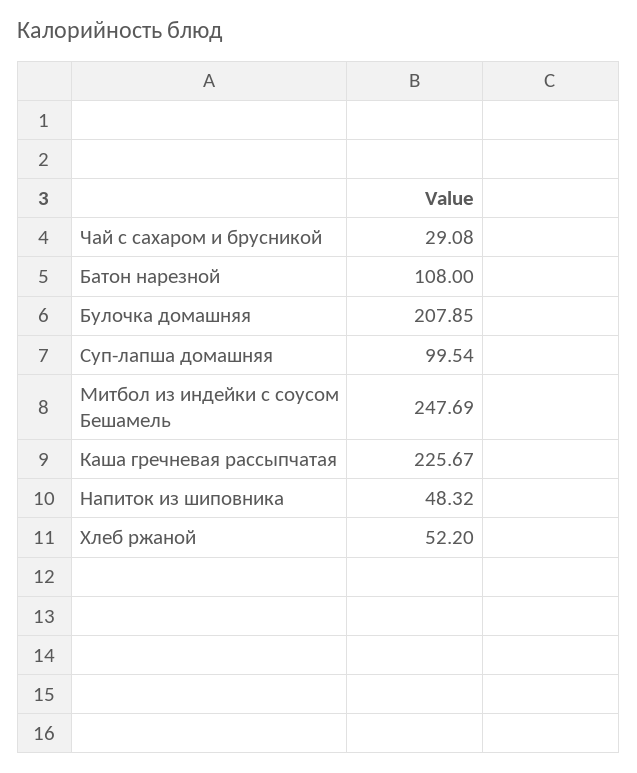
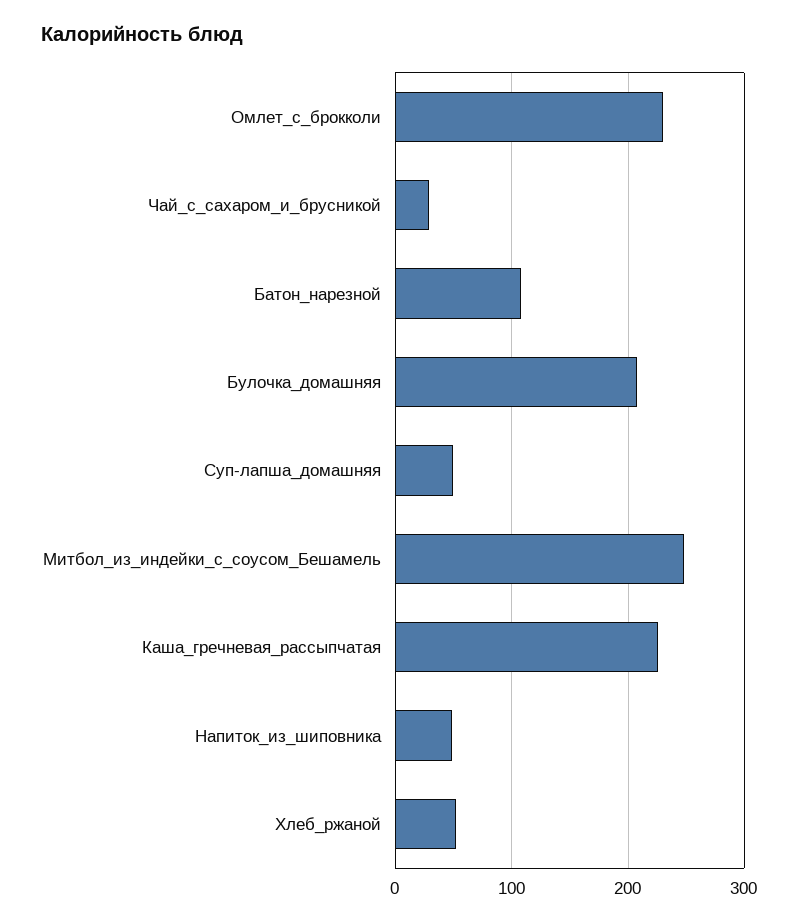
  {
    "Чай с сахаром и брусникой": 29.08,
    "Батон нарезной": 108,
    "Булочка домашняя": 207.85,
-   "Суп-лапша домашняя": 99.54,
+   "Суп-лапша домашняя": 50,
    "Митбол из индейки с соусом Бешамель": 247.69,
    "Каша гречневая рассыпчатая": 225.67,
    "Напиток из шиповника": 48.32,
-   "Хлеб ржаной": 52.2
+   "Хлеб ржаной": 52.2,
+   "Омлет_с_брокколи": 230
  }

